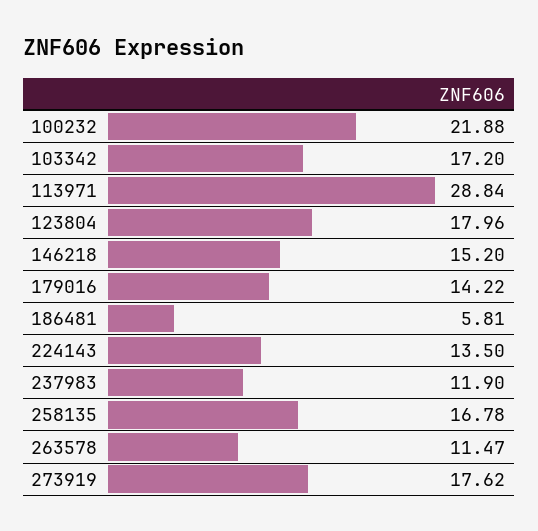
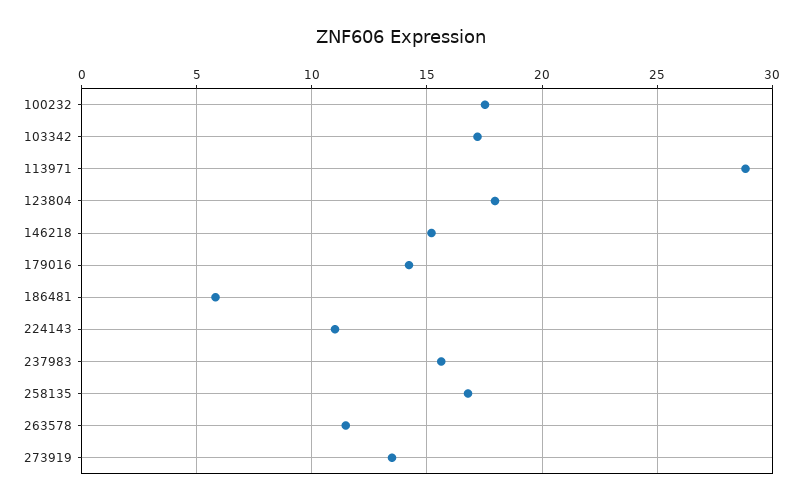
  {
-   "100232": 21.88,
+   "100232": 17.5,
    "103342": 17.2,
    "113971": 28.84,
    "123804": 17.96,
    "146218": 15.2,
    "179016": 14.22,
    "186481": 5.81,
-   "224143": 13.5,
+   "224143": 11,
-   "237983": 11.9,
+   "237983": 15.5,
    "258135": 16.78,
    "263578": 11.47,
-   "273919": 17.62
+   "273919": 13.5
  }

